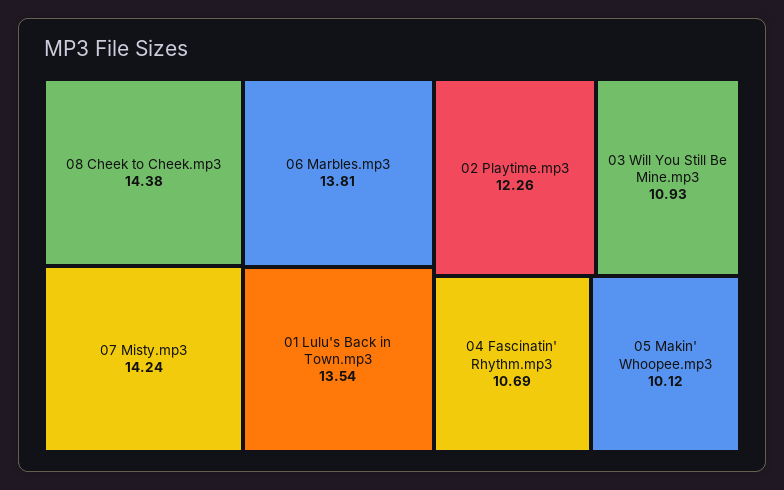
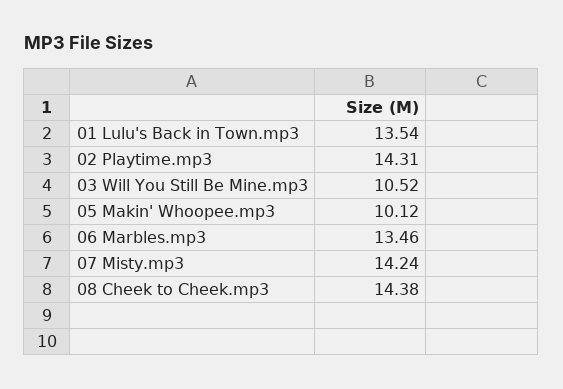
  {
    "08 Cheek to Cheek.mp3": 14.38,
    "07 Misty.mp3": 14.24,
-   "06 Marbles.mp3": 13.81,
+   "06 Marbles.mp3": 13.46,
    "01 Lulu's Back in Town.mp3": 13.54,
-   "02 Playtime.mp3": 12.26,
+   "02 Playtime.mp3": 14.31,
-   "03 Will You Still Be Mine.mp3": 10.93,
+   "03 Will You Still Be Mine.mp3": 10.52,
-   "04 Fascinatin' Rhythm.mp3": 10.69,
    "05 Makin' Whoopee.mp3": 10.12
  }

